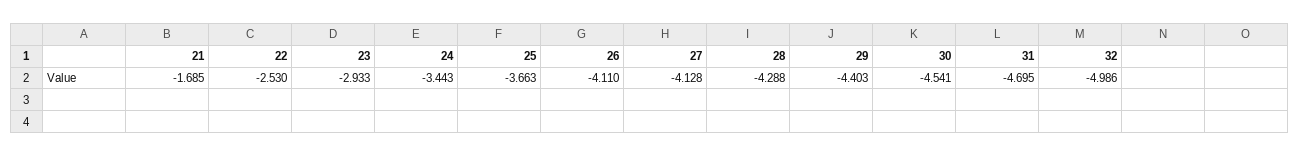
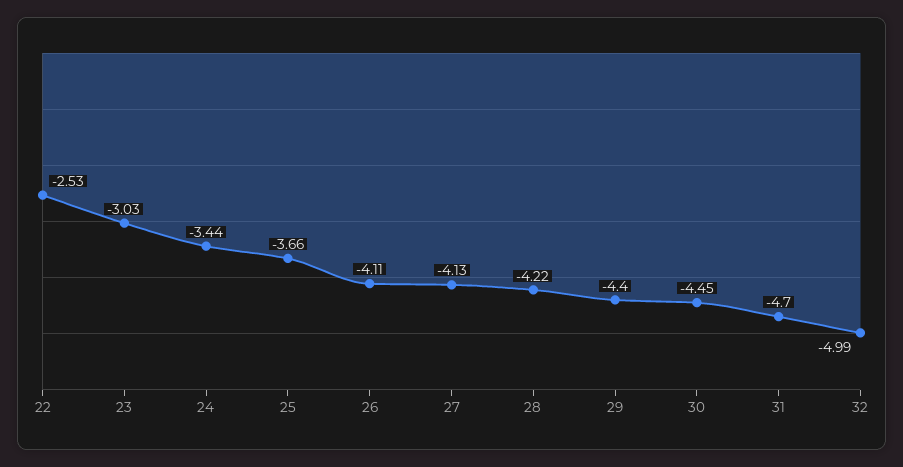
  {
-   "21": -1.685,
    "22": -2.53,
-   "23": -2.933,
+   "23": -3.03,
    "24": -3.443,
    "25": -3.663,
    "26": -4.11,
    "27": -4.128,
-   "28": -4.288,
+   "28": -4.22,
    "29": -4.403,
-   "30": -4.541,
+   "30": -4.45,
    "31": -4.695,
    "32": -4.986
  }

